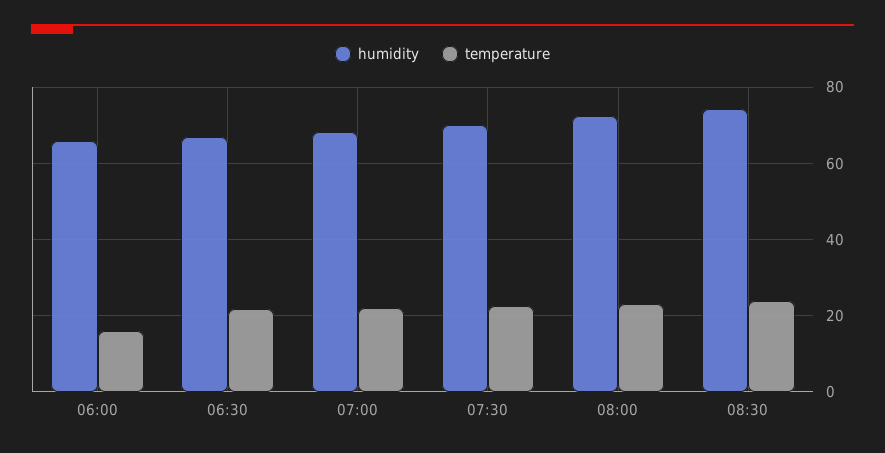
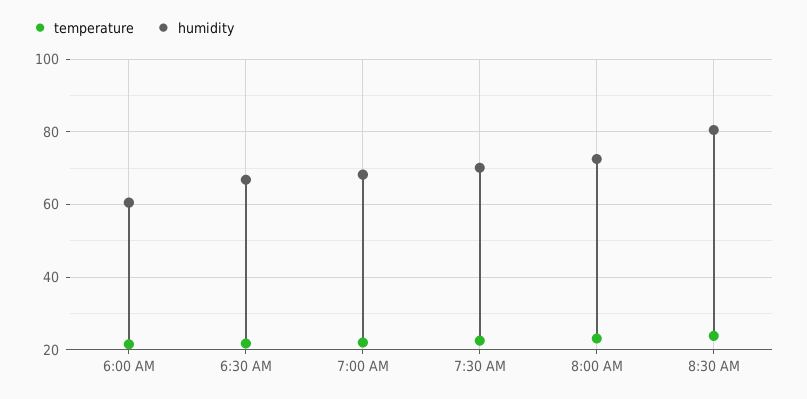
  {
    "humidity": {
-     "06:00": 66,
+     "06:00": 60,
      "06:30": 66,
      "07:00": 68,
      "07:30": 70,
      "08:00": 72,
-     "08:30": 74
+     "08:30": 80
    },
    "temperature": {
-     "06:00": 16,
+     "06:00": 22,
      "06:30": 22,
      "07:00": 22,
      "07:30": 22,
      "08:00": 24,
      "08:30": 24
    }
  }

